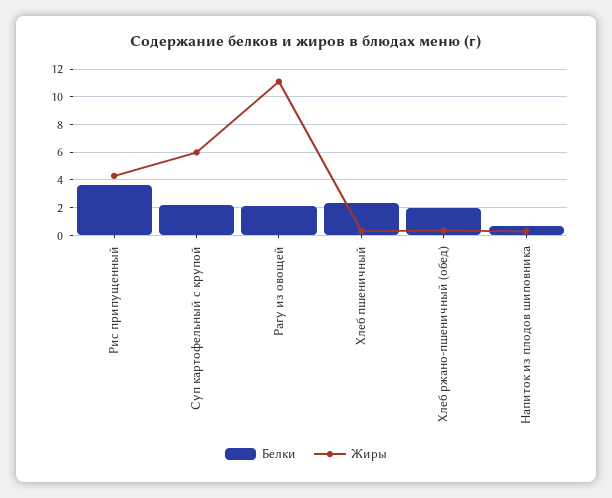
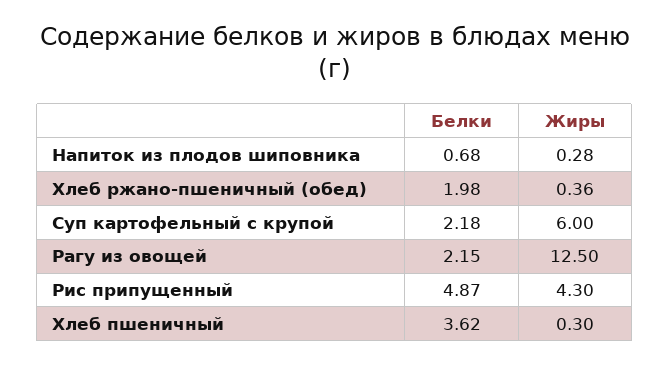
  {
    "Белки": {
-     "Рис припущенный": 3.5,
+     "Рис припущенный": 4.87,
      "Суп картофельный с крупой": 2.18,
      "Рагу из овощей": 2.15,
-     "Хлеб пшеничный": 2.5,
+     "Хлеб пшеничный": 3.62,
      "Хлеб ржано-пшеничный (обед)": 1.98,
      "Напиток из плодов шиповника": 0.68
    },
    "Жиры": {
      "Рис припущенный": 4.3,
      "Суп картофельный с крупой": 6,
-     "Рагу из овощей": 11,
+     "Рагу из овощей": 12.5,
      "Хлеб пшеничный": 0.3,
      "Хлеб ржано-пшеничный (обед)": 0.36,
      "Напиток из плодов шиповника": 0.28
    }
  }

